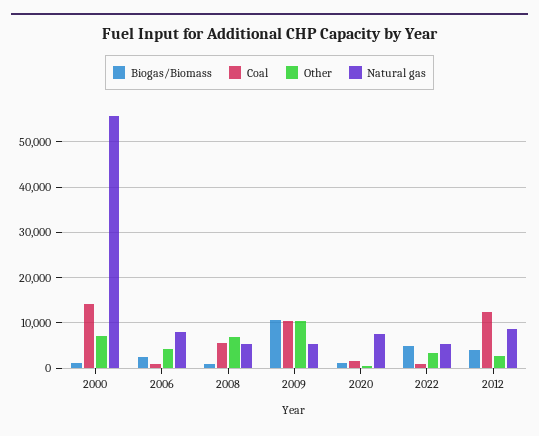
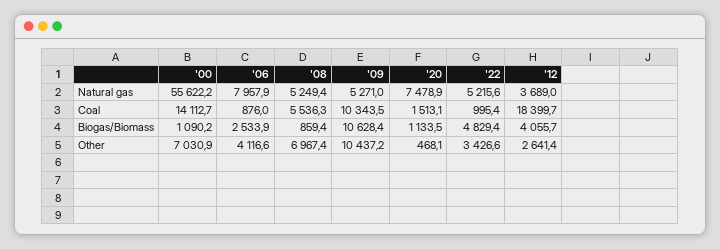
  {
    "Biogas/Biomass": {
      "2000": 1090.2,
      "2006": 2533.9,
      "2008": 859.4,
      "2009": 10628.4,
      "2020": 1133.5,
      "2022": 4829.4,
      "2012": 4055.7
    },
    "Coal": {
      "2000": 14112.7,
      "2006": 876,
      "2008": 5536.3,
      "2009": 10343.5,
      "2020": 1513.1,
      "2022": 995.4,
-     "2012": 12000
+     "2012": 18399.7
    },
    "Other": {
      "2000": 7030.9,
      "2006": 4116.6,
      "2008": 6967.4,
      "2009": 10437.2,
      "2020": 468.1,
      "2022": 3426.6,
      "2012": 2641.4
    },
    "Natural gas": {
      "2000": 55622.2,
      "2006": 7957.9,
      "2008": 5249.4,
      "2009": 5271,
      "2020": 7478.9,
      "2022": 5215.6,
-     "2012": 8000
+     "2012": 3689
    }
  }

